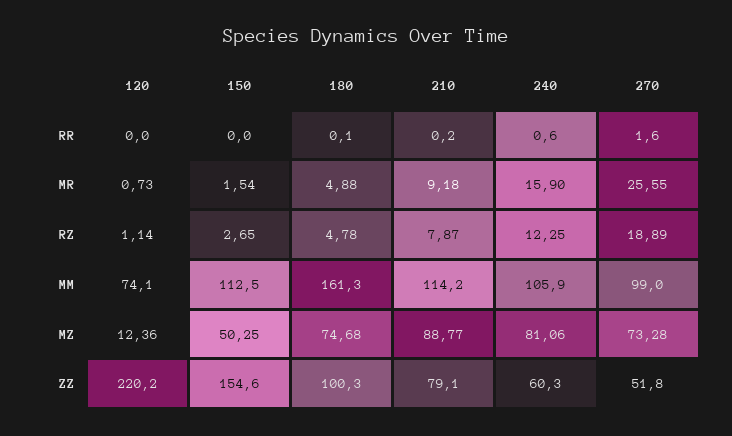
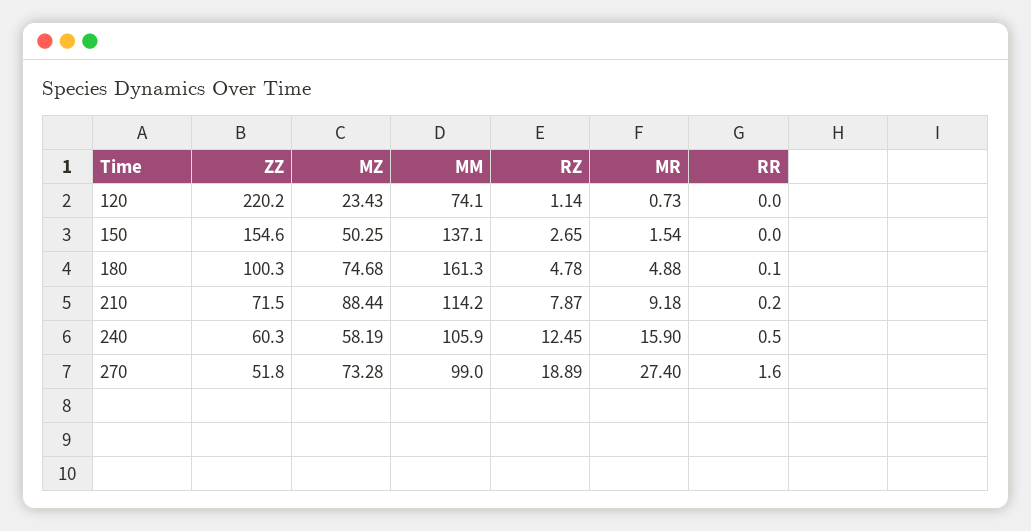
  {
    "120": {
      "RR": 0,
      "MR": 0.73,
      "RZ": 1.14,
      "MM": 74.1,
-     "MZ": 12.36,
+     "MZ": 23.43,
      "ZZ": 220.2
    },
    "150": {
      "RR": 0,
      "MR": 1.54,
      "RZ": 2.65,
-     "MM": 112.5,
+     "MM": 137.1,
      "MZ": 50.25,
      "ZZ": 154.6
    },
    "180": {
      "RR": 0.1,
      "MR": 4.88,
      "RZ": 4.78,
      "MM": 161.3,
      "MZ": 74.68,
      "ZZ": 100.3
    },
    "210": {
      "RR": 0.2,
      "MR": 9.18,
      "RZ": 7.87,
      "MM": 114.2,
-     "MZ": 88.77,
+     "MZ": 88.44,
-     "ZZ": 79.1
+     "ZZ": 71.5
    },
    "240": {
-     "RR": 0.6,
+     "RR": 0.5,
      "MR": 15.9,
-     "RZ": 12.25,
+     "RZ": 12.45,
      "MM": 105.9,
-     "MZ": 81.06,
+     "MZ": 58.19,
      "ZZ": 60.3
    },
    "270": {
      "RR": 1.6,
-     "MR": 25.55,
+     "MR": 27.4,
      "RZ": 18.89,
      "MM": 99,
      "MZ": 73.28,
      "ZZ": 51.8
    }
  }

